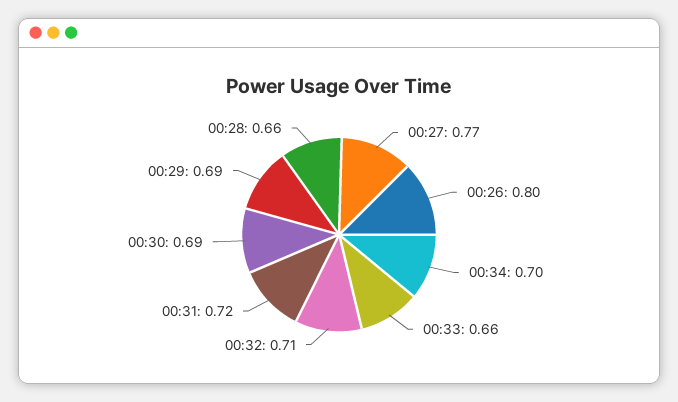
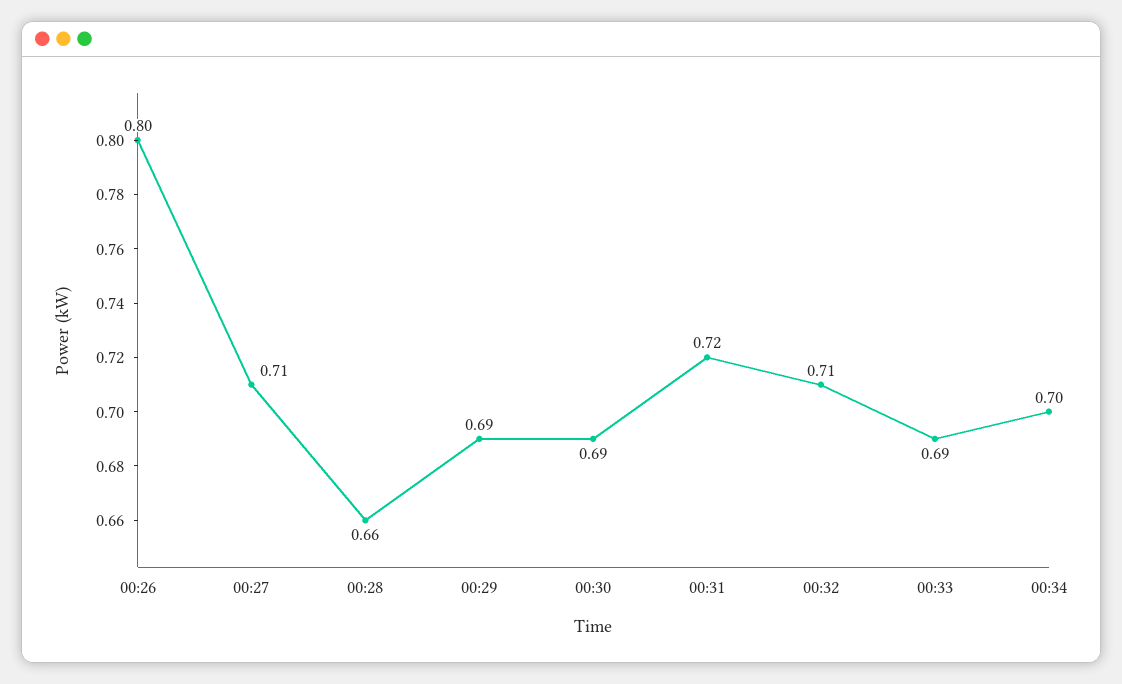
  {
-   "00:27": 0.77,
+   "00:27": 0.71,
    "00:26": 0.8,
    "00:34": 0.7,
-   "00:33": 0.66,
+   "00:33": 0.69,
    "00:32": 0.71,
    "00:31": 0.72,
    "00:30": 0.69,
    "00:29": 0.69,
    "00:28": 0.66
  }

